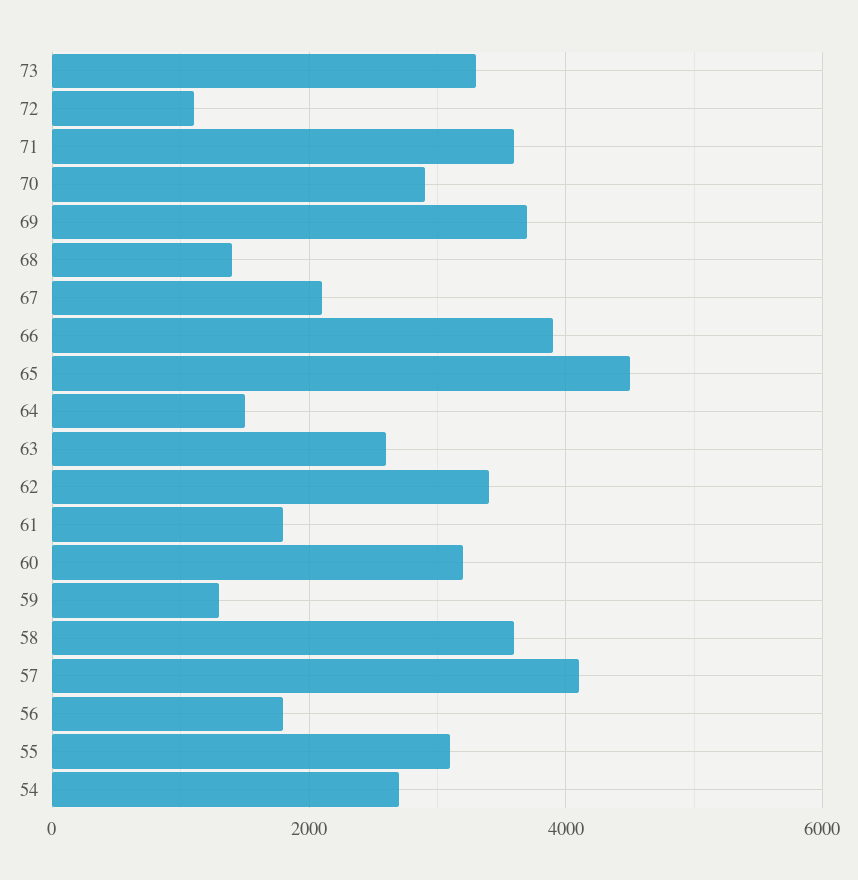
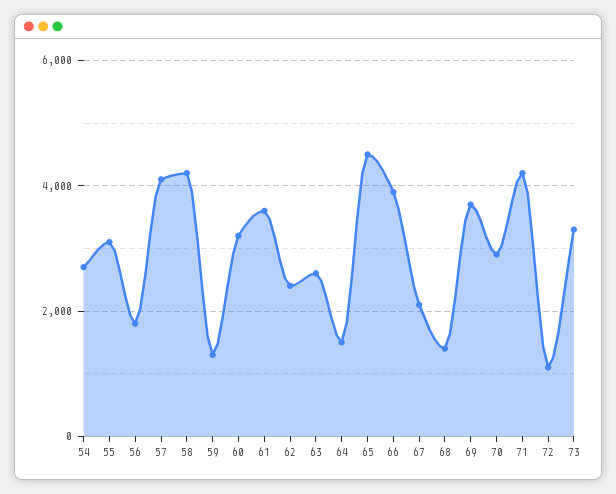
  {
    "73": 3400,
    "72": 1200,
-   "71": 3600,
+   "71": 4200,
    "70": 3000,
    "69": 3800,
    "68": 1400,
    "67": 2200,
    "66": 4000,
    "65": 4600,
    "64": 1600,
    "63": 2600,
-   "62": 3400,
+   "62": 2400,
-   "61": 1800,
+   "61": 3600,
    "60": 3200,
    "59": 1400,
-   "58": 3600,
+   "58": 4200,
    "57": 4200,
    "56": 1800,
    "55": 3200,
    "54": 2800
  }

